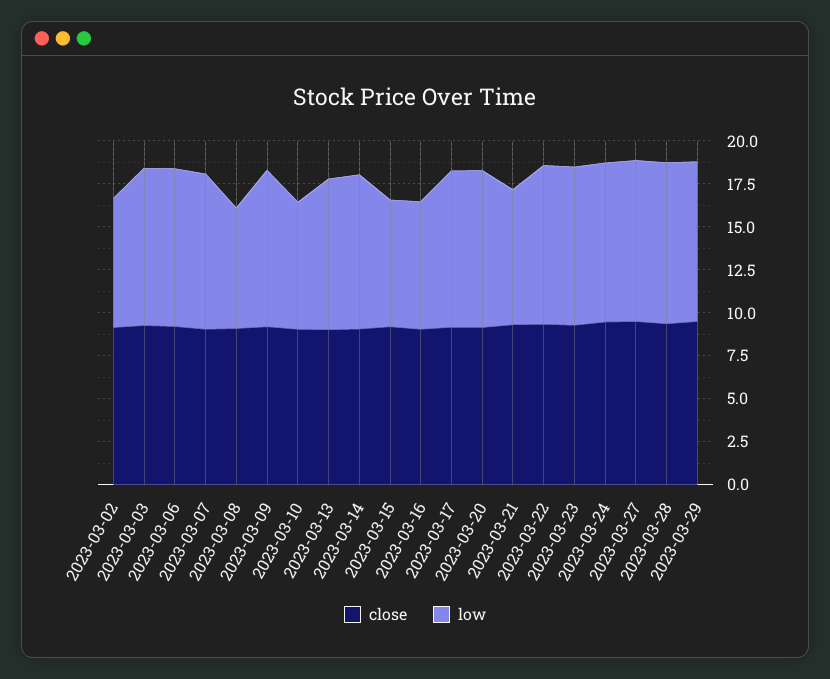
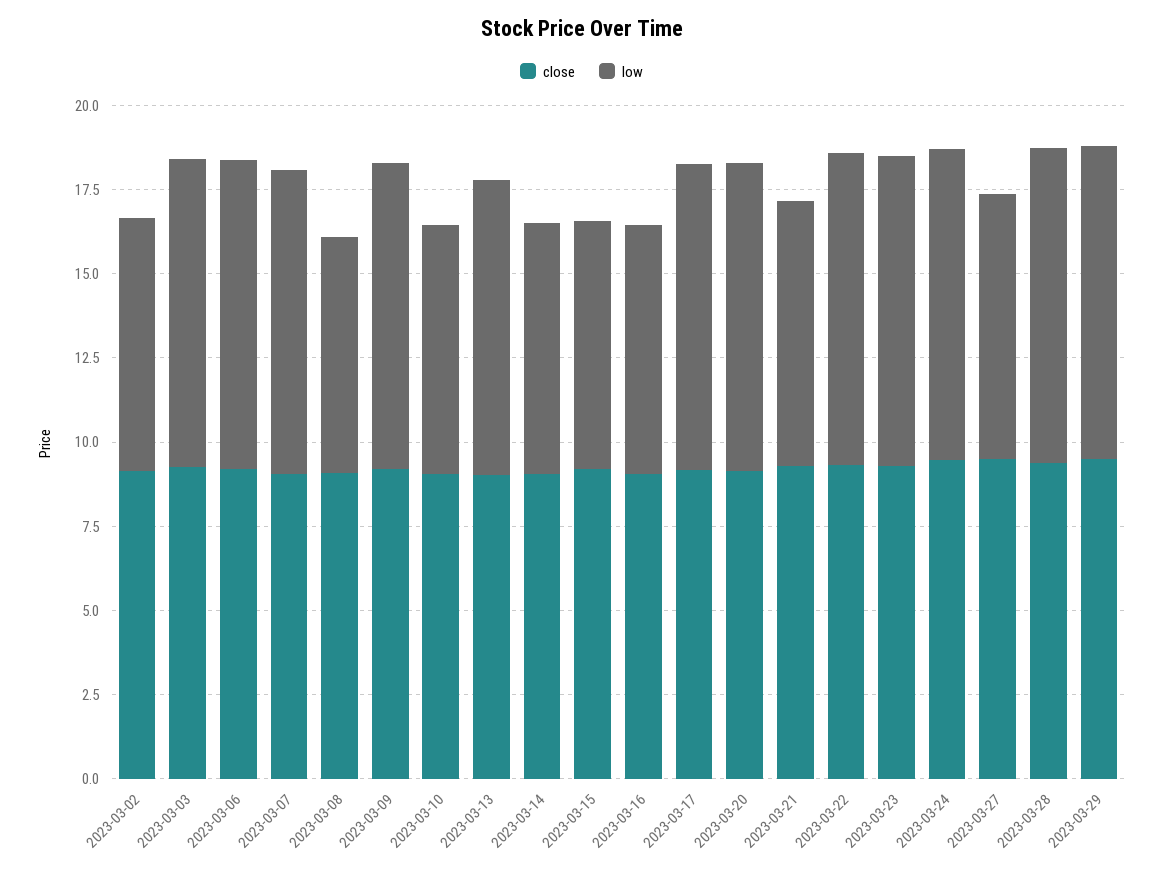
  {
    "close": {
      "2023-03-02": 9,
      "2023-03-03": 9.5,
      "2023-03-06": 9,
      "2023-03-07": 9,
      "2023-03-08": 9,
      "2023-03-09": 9,
      "2023-03-10": 9,
      "2023-03-13": 9,
      "2023-03-14": 9,
      "2023-03-15": 9,
      "2023-03-16": 9,
      "2023-03-17": 9,
      "2023-03-20": 9,
      "2023-03-21": 9.5,
      "2023-03-22": 9.5,
      "2023-03-23": 9.5,
      "2023-03-24": 9.5,
      "2023-03-27": 9.5,
      "2023-03-28": 9.5,
      "2023-03-29": 9.5
    },
    "low": {
      "2023-03-02": 7.5,
      "2023-03-03": 9,
      "2023-03-06": 9,
      "2023-03-07": 9,
      "2023-03-08": 7,
      "2023-03-09": 9,
      "2023-03-10": 7.5,
      "2023-03-13": 9,
-     "2023-03-14": 9,
+     "2023-03-14": 7.5,
      "2023-03-15": 7.5,
      "2023-03-16": 7.5,
      "2023-03-17": 9,
      "2023-03-20": 9,
      "2023-03-21": 8,
      "2023-03-22": 9.5,
      "2023-03-23": 9,
      "2023-03-24": 9.5,
-     "2023-03-27": 9.5,
+     "2023-03-27": 8,
      "2023-03-28": 9.5,
      "2023-03-29": 9.5
    }
  }

